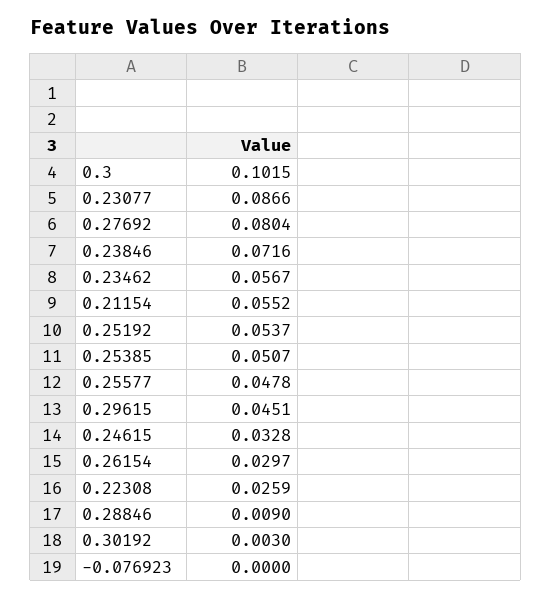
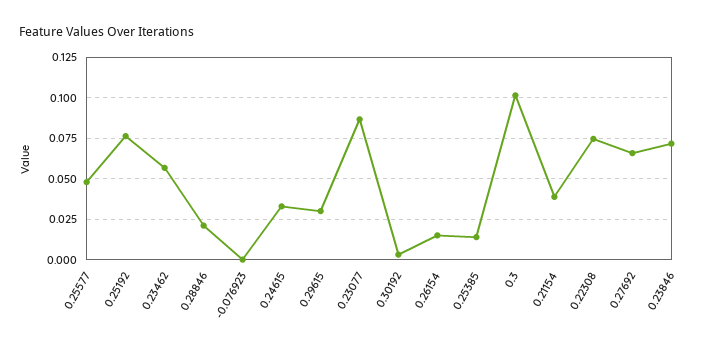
  {
    "0.3": 0.1015,
    "0.23077": 0.0866,
-   "0.27692": 0.0804,
+   "0.27692": 0.065,
    "0.23846": 0.0716,
    "0.23462": 0.0567,
-   "0.21154": 0.0552,
+   "0.21154": 0.04,
-   "0.25192": 0.0537,
+   "0.25192": 0.075,
-   "0.25385": 0.0507,
+   "0.25385": 0.015,
    "0.25577": 0.0478,
-   "0.29615": 0.0451,
+   "0.29615": 0.03,
    "0.24615": 0.0328,
-   "0.26154": 0.0297,
+   "0.26154": 0.015,
-   "0.22308": 0.0259,
+   "0.22308": 0.075,
-   "0.28846": 0.009,
+   "0.28846": 0.02,
    "0.30192": 0.003,
    "-0.076923": 0
  }

